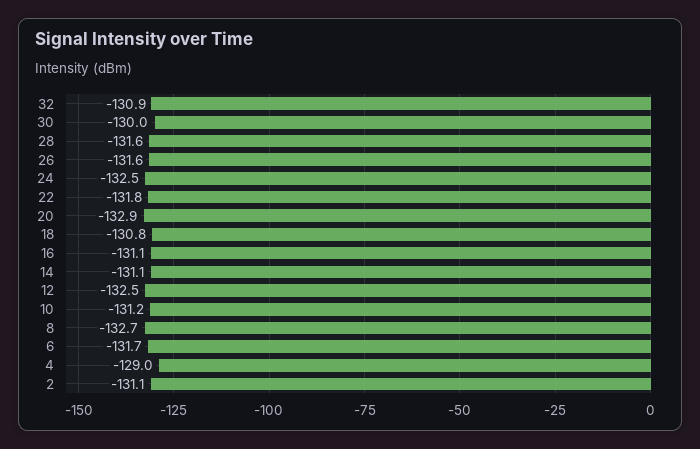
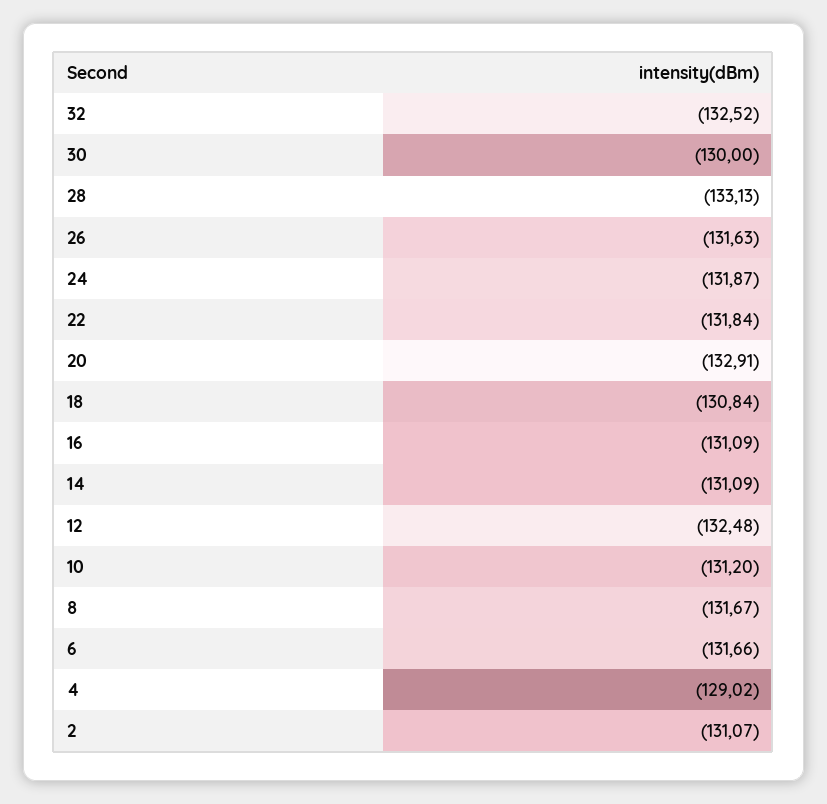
  {
-   "32": -130.9,
+   "32": -132.52,
    "30": -130,
-   "28": -131.6,
+   "28": -133.13,
    "26": -131.63,
-   "24": -132.5,
+   "24": -131.87,
    "22": -131.84,
    "20": -132.91,
    "18": -130.84,
    "16": -131.09,
    "14": -131.09,
    "12": -132.48,
    "10": -131.2,
-   "8": -132.7,
+   "8": -131.67,
    "6": -131.66,
    "4": -129.02,
    "2": -131.07
  }

